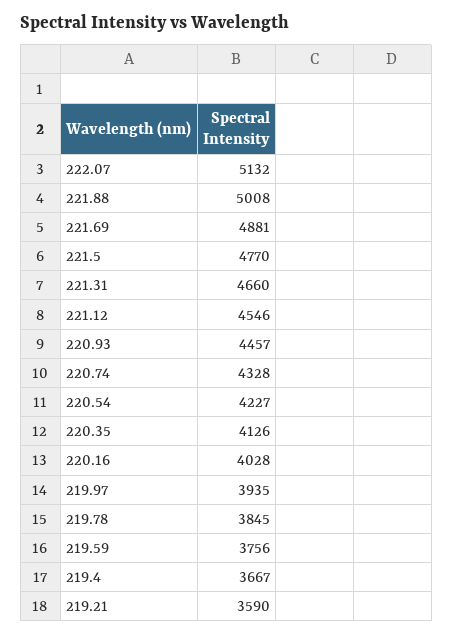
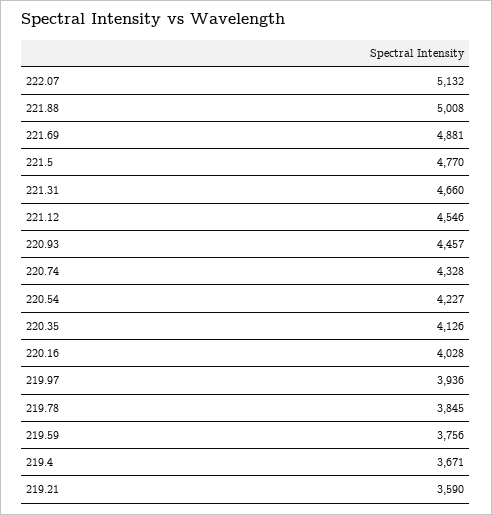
  {
    "222.07": 5132,
    "221.88": 5008,
    "221.69": 4881,
    "221.5": 4770,
    "221.31": 4660,
    "221.12": 4546,
    "220.93": 4457,
    "220.74": 4328,
    "220.54": 4227,
    "220.35": 4126,
    "220.16": 4028,
-   "219.97": 3935,
+   "219.97": 3936,
    "219.78": 3845,
    "219.59": 3756,
-   "219.4": 3667,
+   "219.4": 3671,
    "219.21": 3590
  }

